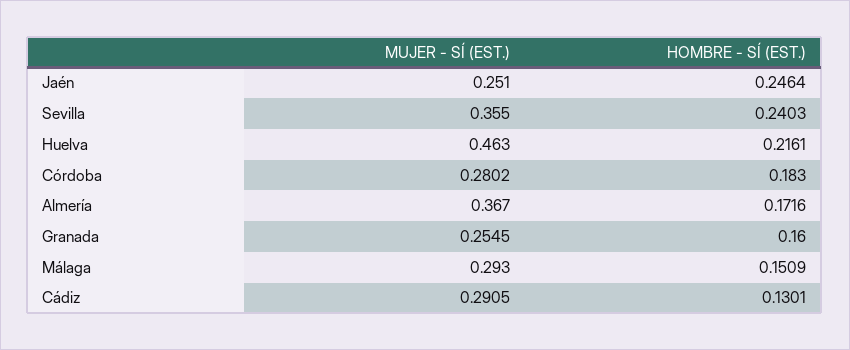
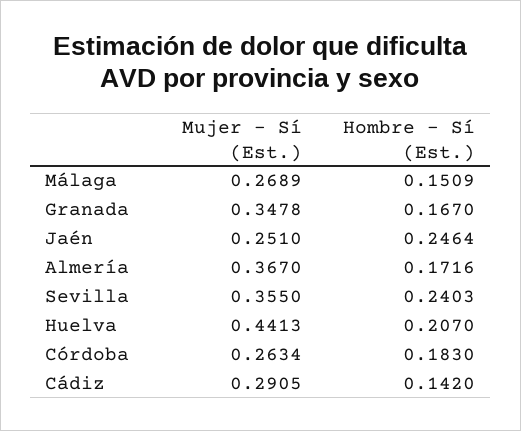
  {
    "MUJER - SÍ (EST.)": {
      "Jaén": 0.251,
      "Sevilla": 0.355,
-     "Huelva": 0.463,
+     "Huelva": 0.4413,
-     "Córdoba": 0.2802,
+     "Córdoba": 0.2634,
      "Almería": 0.367,
-     "Granada": 0.2545,
+     "Granada": 0.3478,
-     "Málaga": 0.293,
+     "Málaga": 0.2689,
      "Cádiz": 0.2905
    },
    "HOMBRE - SÍ (EST.)": {
      "Jaén": 0.2464,
      "Sevilla": 0.2403,
-     "Huelva": 0.2161,
+     "Huelva": 0.207,
      "Córdoba": 0.183,
      "Almería": 0.1716,
-     "Granada": 0.16,
+     "Granada": 0.167,
      "Málaga": 0.1509,
-     "Cádiz": 0.1301
+     "Cádiz": 0.142
    }
  }

